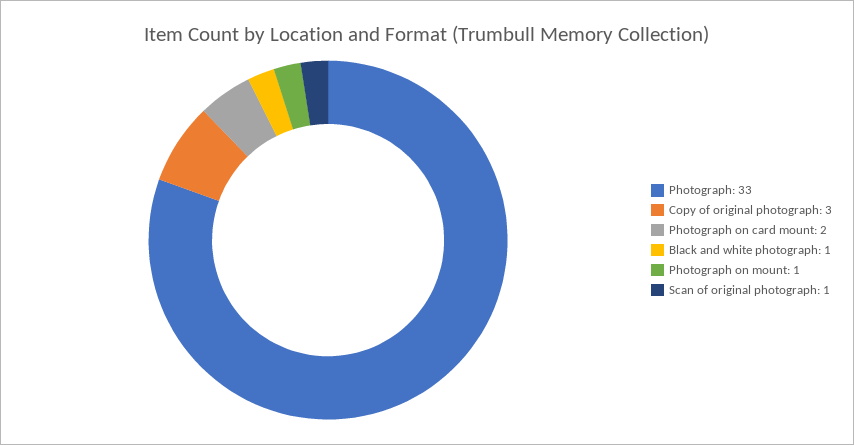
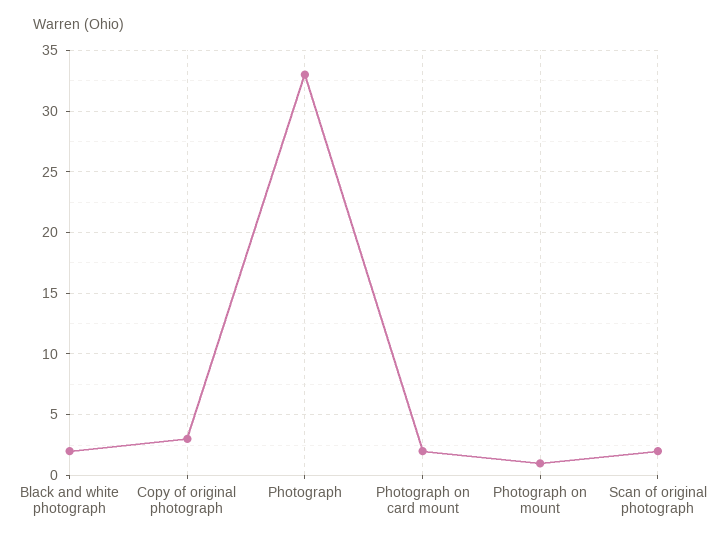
  {
    "Photograph": 33,
    "Copy of original photograph": 3,
    "Photograph on card mount": 2,
-   "Black and white photograph": 1,
+   "Black and white photograph": 2,
    "Photograph on mount": 1,
-   "Scan of original photograph": 1
+   "Scan of original photograph": 2
  }

